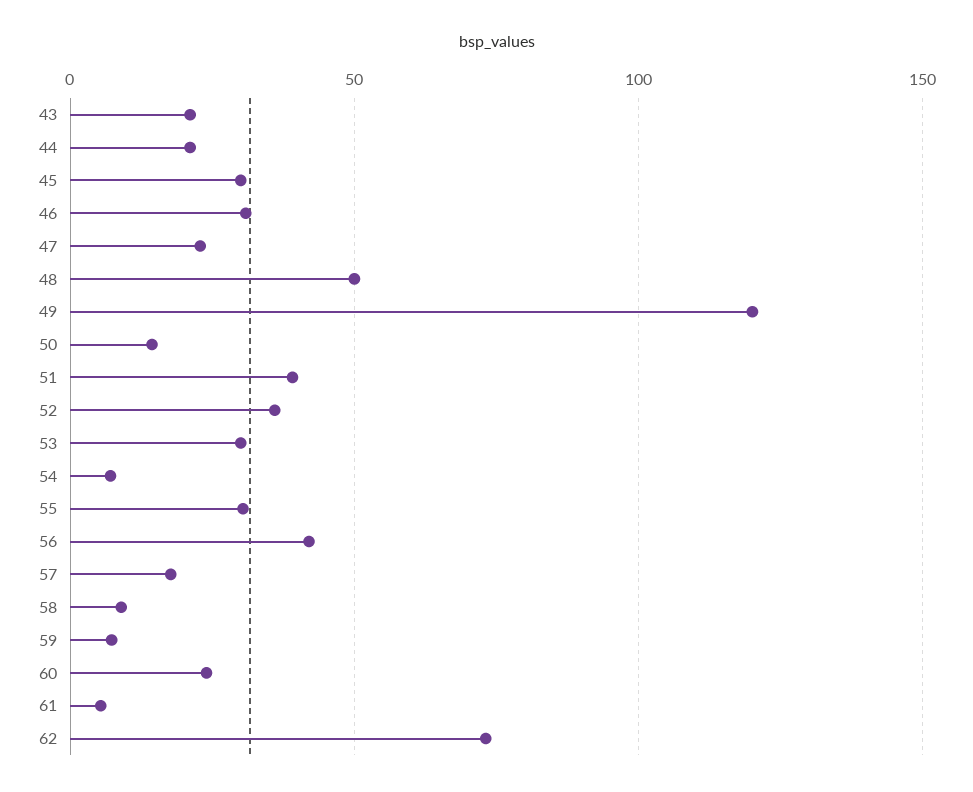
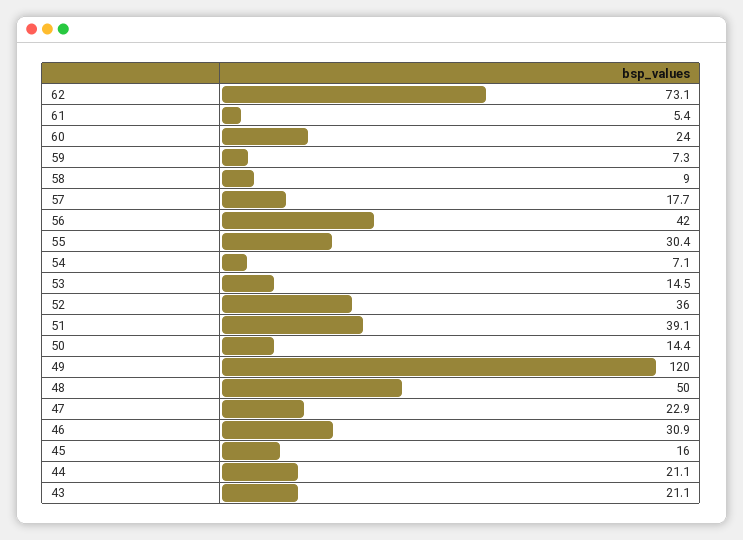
  {
    "43": 21.1,
    "44": 21.1,
-   "45": 30,
+   "45": 16,
    "46": 30.9,
    "47": 22.9,
    "48": 50,
    "49": 120,
    "50": 14.4,
    "51": 39.1,
    "52": 36,
-   "53": 30,
+   "53": 14.5,
    "54": 7.1,
    "55": 30.4,
    "56": 42,
    "57": 17.7,
    "58": 9,
    "59": 7.3,
    "60": 24,
    "61": 5.4,
    "62": 73.1
  }

